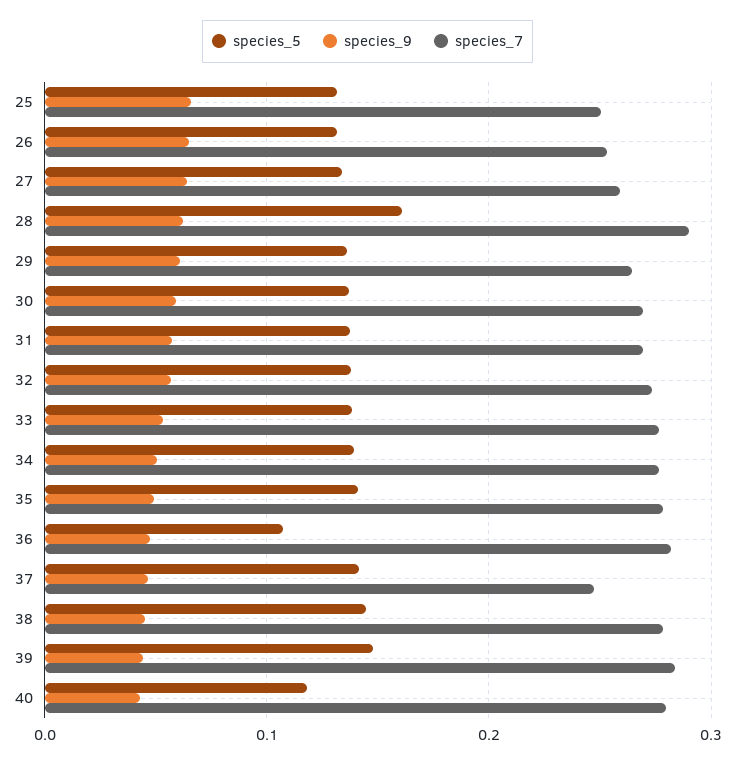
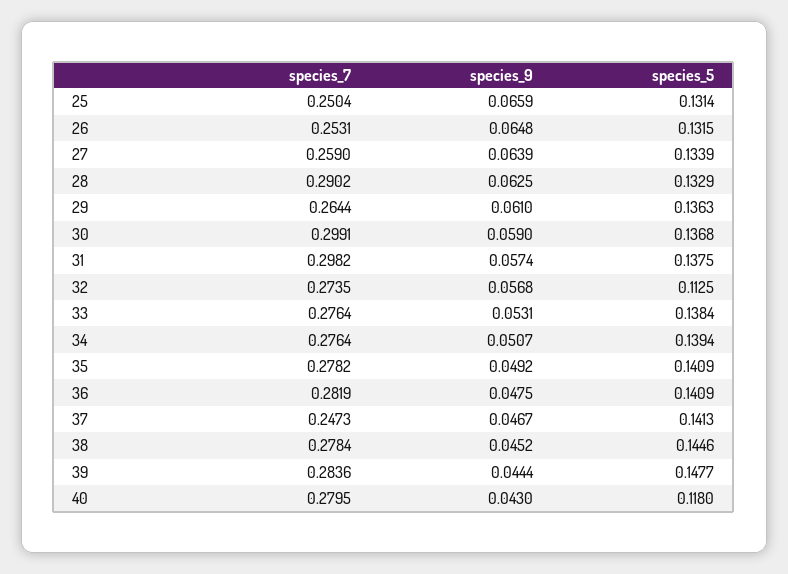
  {
    "species_5": {
      "25": 0.1314,
      "26": 0.1315,
      "27": 0.1339,
-     "28": 0.16,
+     "28": 0.1329,
      "29": 0.1363,
      "30": 0.1368,
      "31": 0.1375,
-     "32": 0.14,
+     "32": 0.1125,
      "33": 0.1384,
      "34": 0.1394,
      "35": 0.1409,
-     "36": 0.11,
+     "36": 0.1409,
      "37": 0.1413,
      "38": 0.1446,
      "39": 0.1477,
      "40": 0.118
    },
    "species_9": {
      "25": 0.0659,
      "26": 0.0648,
      "27": 0.0639,
      "28": 0.0625,
      "29": 0.061,
      "30": 0.059,
      "31": 0.0574,
      "32": 0.0568,
      "33": 0.0531,
      "34": 0.0507,
      "35": 0.0492,
      "36": 0.0475,
      "37": 0.0467,
      "38": 0.0452,
      "39": 0.0444,
      "40": 0.043
    },
    "species_7": {
      "25": 0.2504,
      "26": 0.2531,
      "27": 0.259,
      "28": 0.2902,
      "29": 0.2644,
-     "30": 0.27,
+     "30": 0.2991,
-     "31": 0.27,
+     "31": 0.2982,
      "32": 0.2735,
      "33": 0.2764,
      "34": 0.2764,
      "35": 0.2782,
      "36": 0.2819,
      "37": 0.2473,
      "38": 0.2784,
      "39": 0.2836,
      "40": 0.2795
    }
  }

